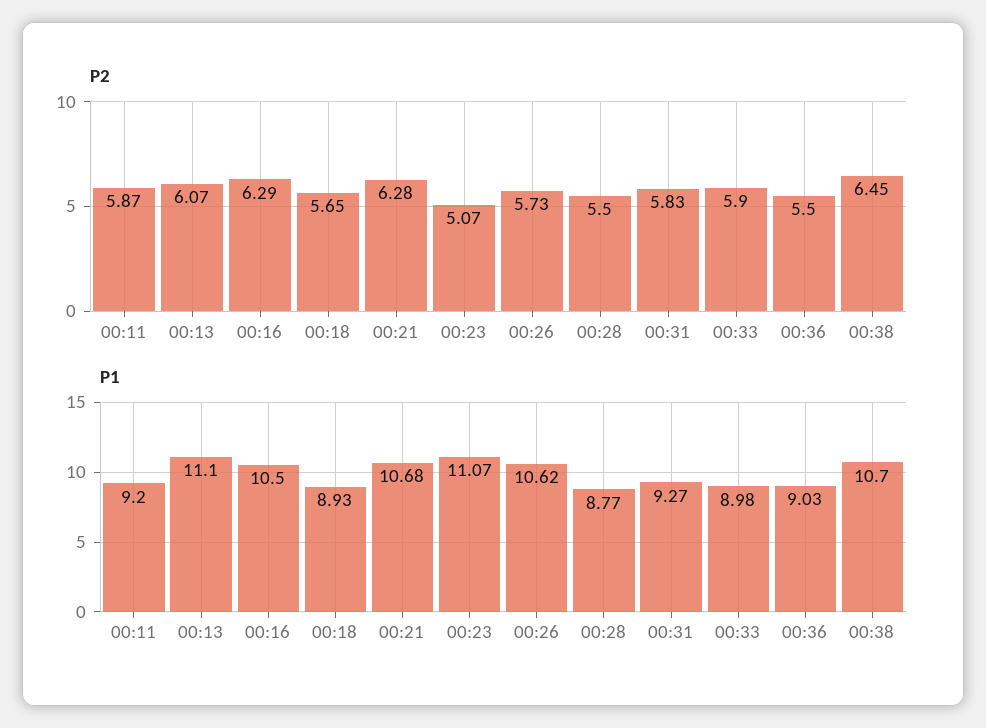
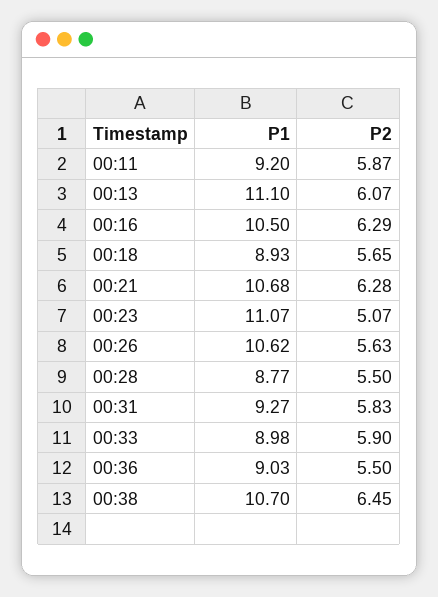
  {
    "P2": {
      "00:11": 5.87,
      "00:13": 6.07,
      "00:16": 6.29,
      "00:18": 5.65,
      "00:21": 6.28,
      "00:23": 5.07,
-     "00:26": 5.73,
+     "00:26": 5.63,
      "00:28": 5.5,
      "00:31": 5.83,
      "00:33": 5.9,
      "00:36": 5.5,
      "00:38": 6.45
    },
    "P1": {
      "00:11": 9.2,
      "00:13": 11.1,
      "00:16": 10.5,
      "00:18": 8.93,
      "00:21": 10.68,
      "00:23": 11.07,
      "00:26": 10.62,
      "00:28": 8.77,
      "00:31": 9.27,
      "00:33": 8.98,
      "00:36": 9.03,
      "00:38": 10.7
    }
  }

